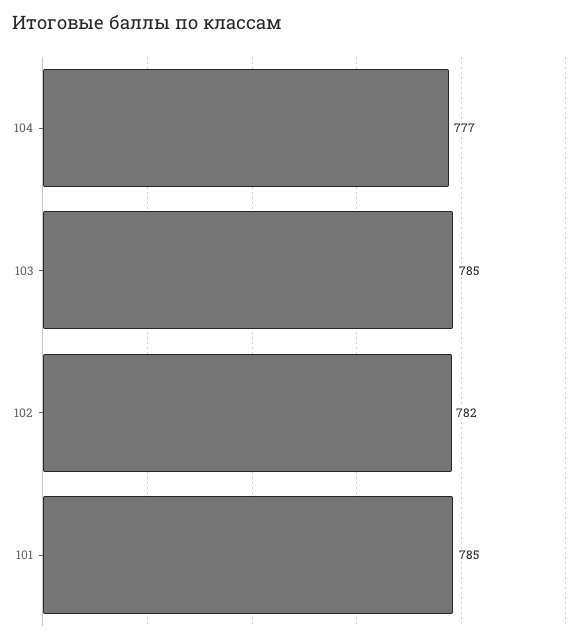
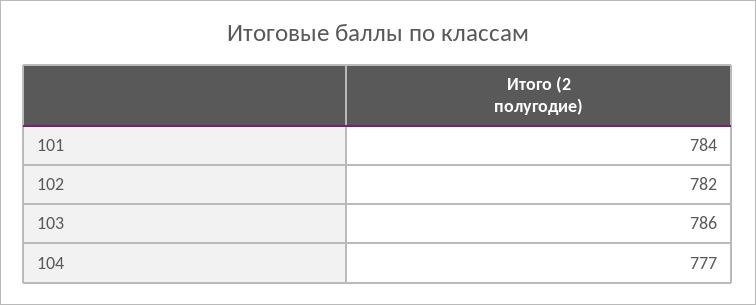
  {
    "104": 777,
-   "103": 785,
+   "103": 786,
    "102": 782,
-   "101": 785
+   "101": 784
  }

